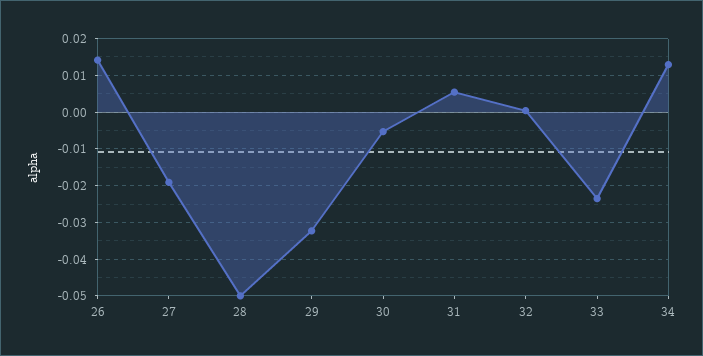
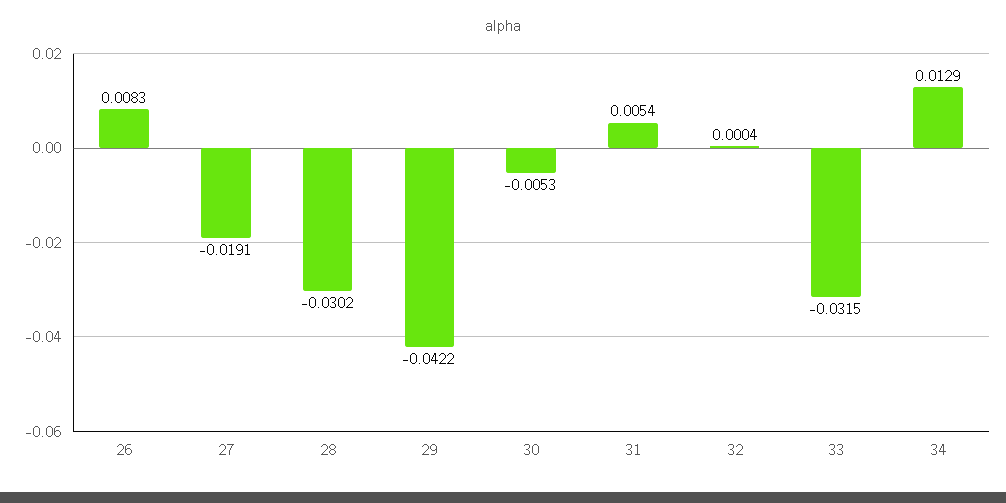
  {
-   "26": 0.014,
+   "26": 0.0083,
    "27": -0.0191,
-   "28": -0.05,
+   "28": -0.0302,
-   "29": -0.032,
+   "29": -0.0422,
    "30": -0.0053,
    "31": 0.0054,
    "32": 0.0004,
-   "33": -0.024,
+   "33": -0.0315,
    "34": 0.0129
  }

